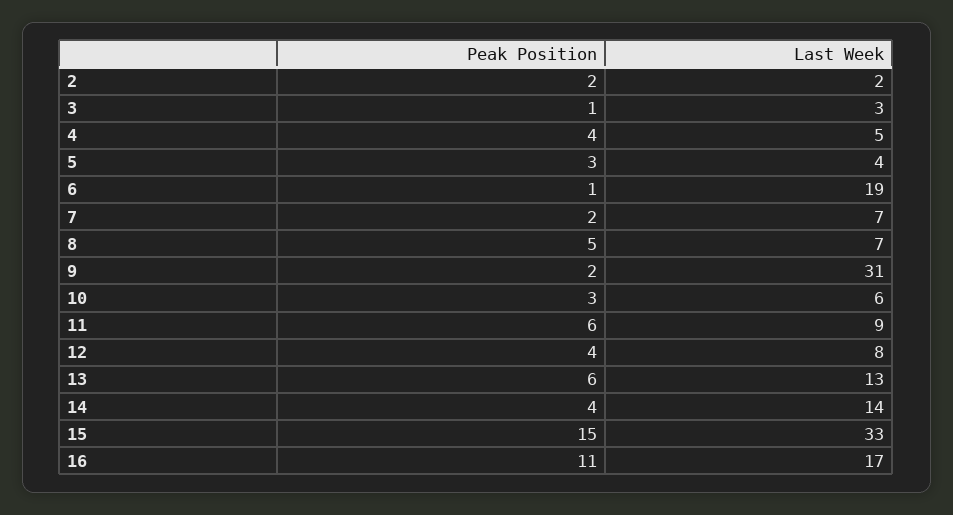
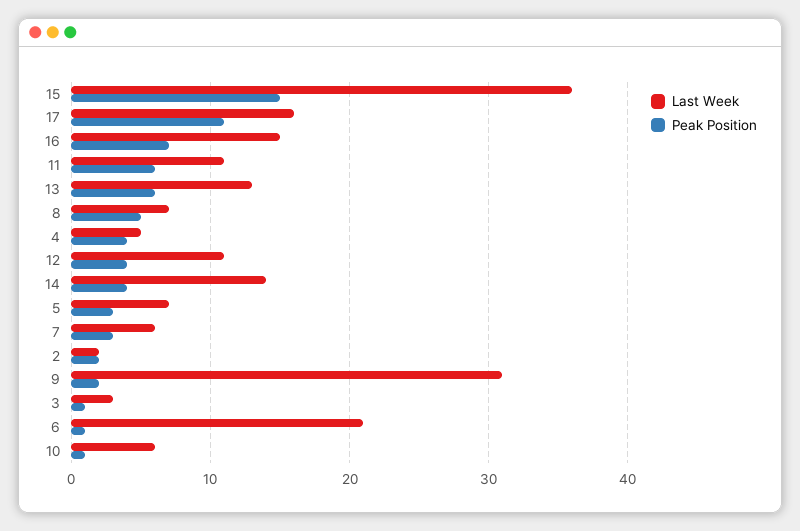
  {
    "Peak Position": {
      "2": 2,
      "3": 1,
      "4": 4,
      "5": 3,
      "6": 1,
-     "7": 2,
+     "7": 3,
      "8": 5,
      "9": 2,
-     "10": 3,
+     "10": 1,
      "11": 6,
      "12": 4,
      "13": 6,
      "14": 4,
      "15": 15,
-     "16": 11
+     "16": 7,
+     "17": 11
    },
    "Last Week": {
      "2": 2,
      "3": 3,
      "4": 5,
-     "5": 4,
+     "5": 7,
-     "6": 19,
+     "6": 21,
-     "7": 7,
+     "7": 6,
      "8": 7,
      "9": 31,
      "10": 6,
-     "11": 9,
+     "11": 11,
-     "12": 8,
+     "12": 11,
      "13": 13,
      "14": 14,
-     "15": 33,
+     "15": 36,
-     "16": 17
+     "16": 15,
+     "17": 16
    }
  }

